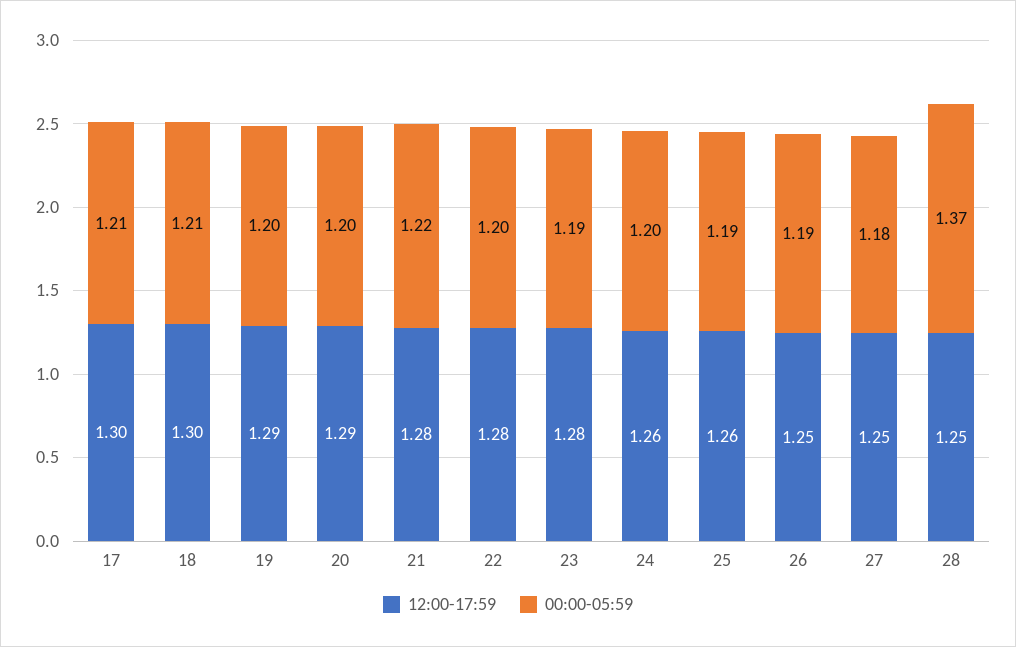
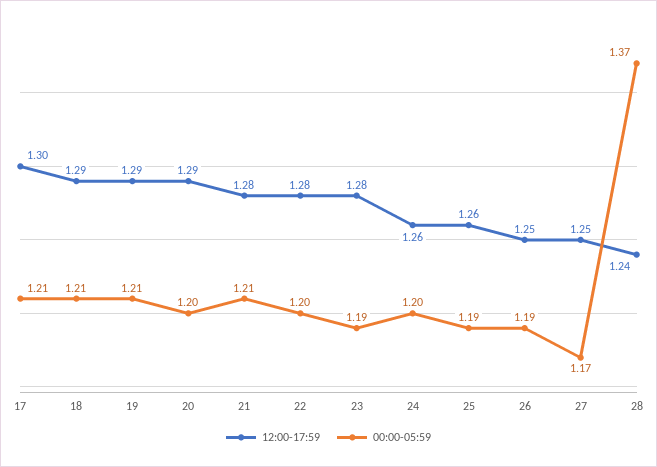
  {
    "12:00-17:59": {
      "17": 1.3,
-     "18": 1.3,
+     "18": 1.29,
      "19": 1.29,
      "20": 1.29,
      "21": 1.28,
      "22": 1.28,
      "23": 1.28,
      "24": 1.26,
      "25": 1.26,
      "26": 1.25,
      "27": 1.25,
-     "28": 1.25
+     "28": 1.24
    },
    "00:00-05:59": {
      "17": 1.21,
      "18": 1.21,
-     "19": 1.2,
+     "19": 1.21,
      "20": 1.2,
-     "21": 1.22,
+     "21": 1.21,
      "22": 1.2,
      "23": 1.19,
      "24": 1.2,
      "25": 1.19,
      "26": 1.19,
-     "27": 1.18,
+     "27": 1.17,
      "28": 1.37
    }
  }

